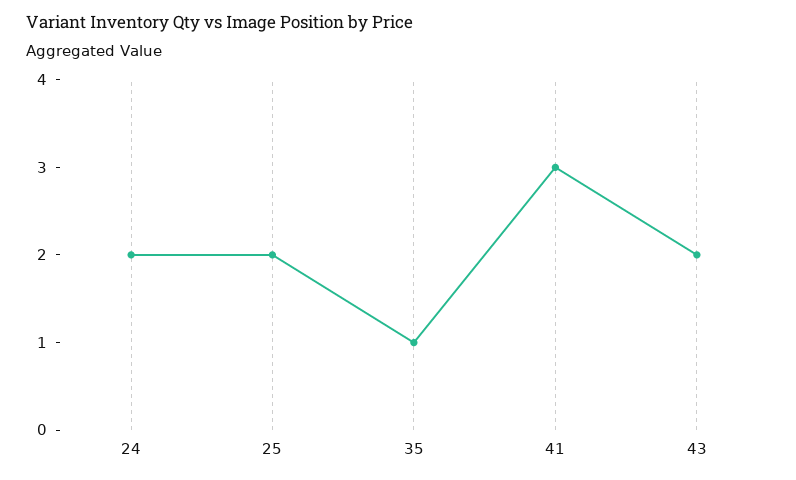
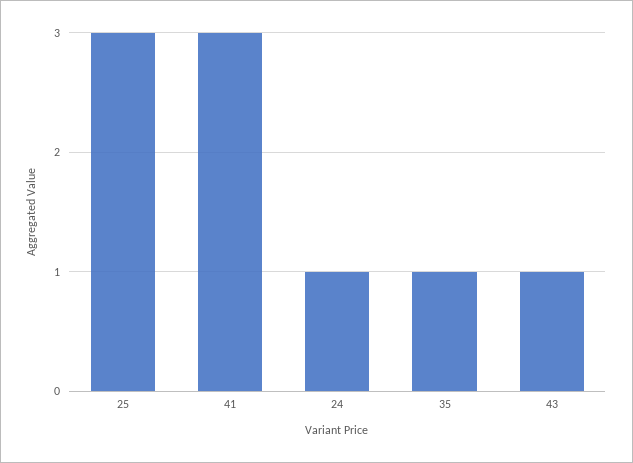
  {
-   "24": 2,
+   "24": 1,
-   "25": 2,
+   "25": 3,
    "35": 1,
    "41": 3,
-   "43": 2
+   "43": 1
  }

